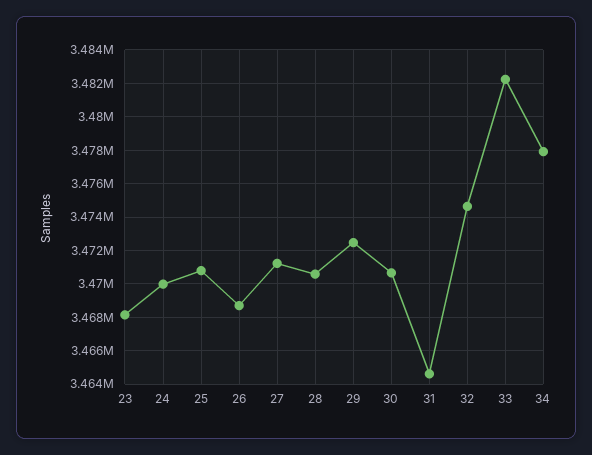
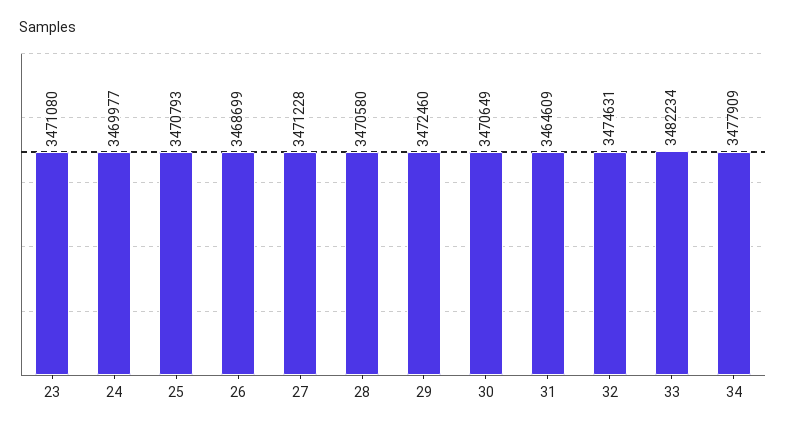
  {
-   "23": 3468000,
+   "23": 3471080,
    "24": 3469977,
    "25": 3470793,
    "26": 3468699,
    "27": 3471228,
    "28": 3470580,
    "29": 3472460,
    "30": 3470649,
    "31": 3464609,
    "32": 3474631,
    "33": 3482234,
    "34": 3477909
  }

